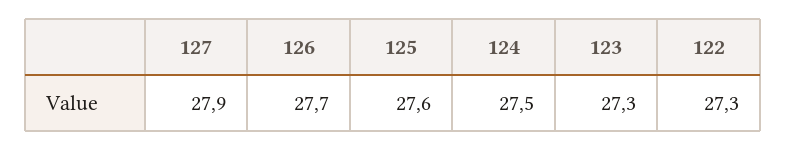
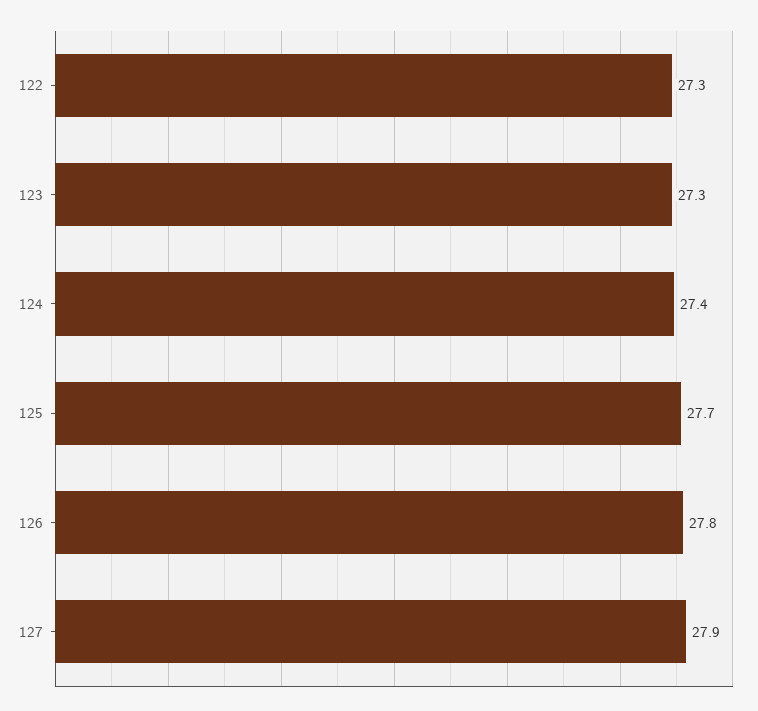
  {
    "127": 27.9,
-   "126": 27.7,
+   "126": 27.8,
-   "125": 27.6,
+   "125": 27.7,
-   "124": 27.5,
+   "124": 27.4,
    "123": 27.3,
    "122": 27.3
  }

